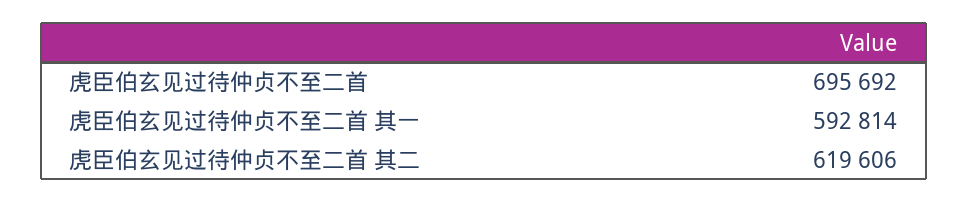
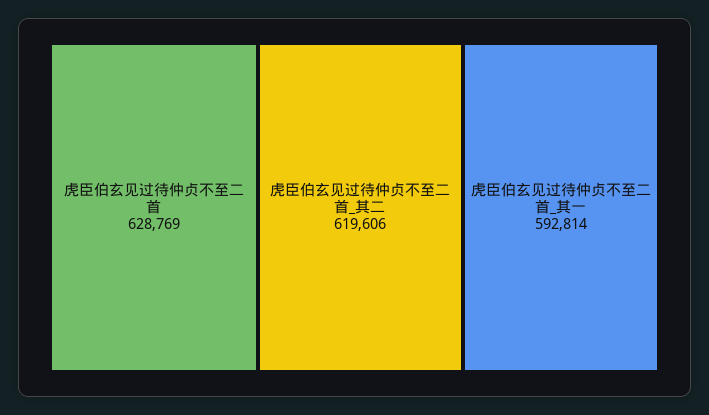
  {
-   "虎臣伯玄见过待仲贞不至二首": 695692,
+   "虎臣伯玄见过待仲贞不至二首": 628769,
    "虎臣伯玄见过待仲贞不至二首 其一": 592814,
    "虎臣伯玄见过待仲贞不至二首 其二": 619606
  }

